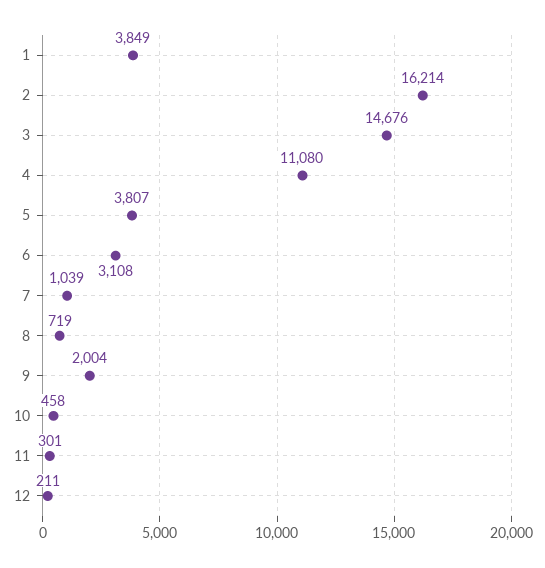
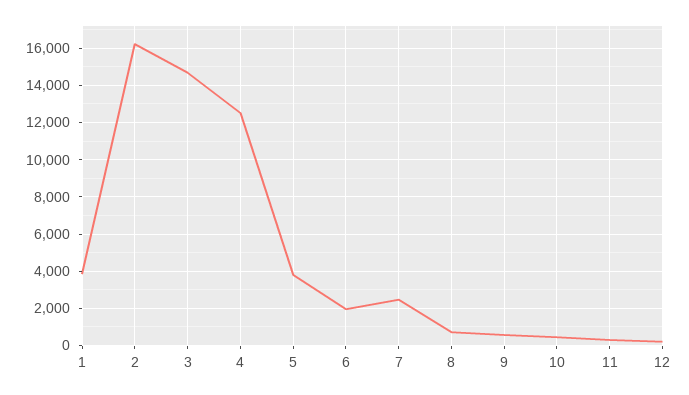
  {
    "1": 3849,
    "2": 16214,
    "3": 14676,
-   "4": 11080,
+   "4": 12500,
    "5": 3807,
-   "6": 3108,
+   "6": 2000,
-   "7": 1039,
+   "7": 2500,
    "8": 719,
-   "9": 2004,
+   "9": 500,
    "10": 458,
    "11": 301,
    "12": 211
  }

